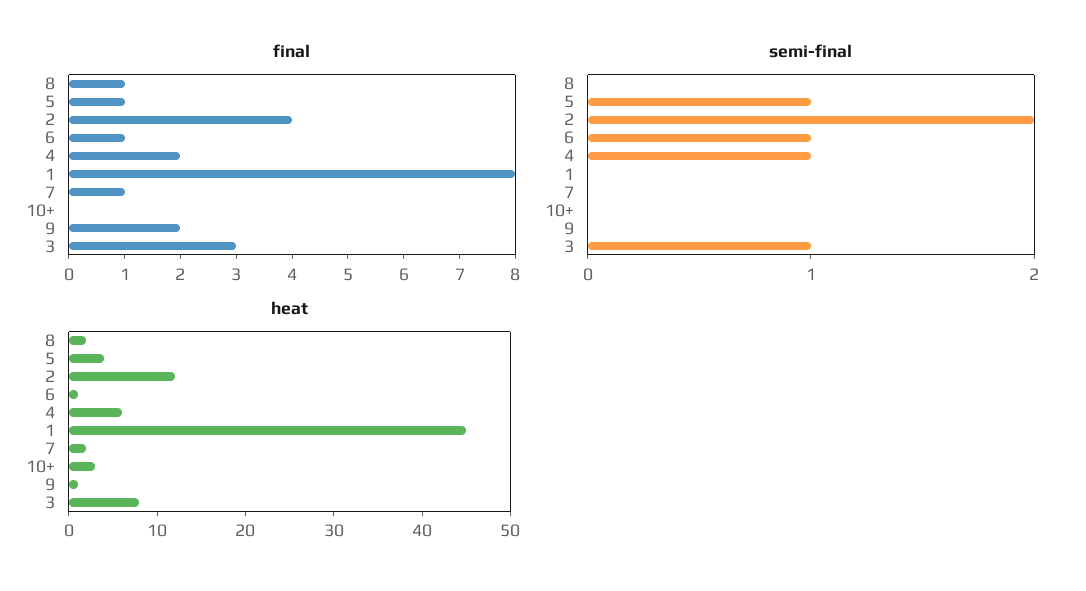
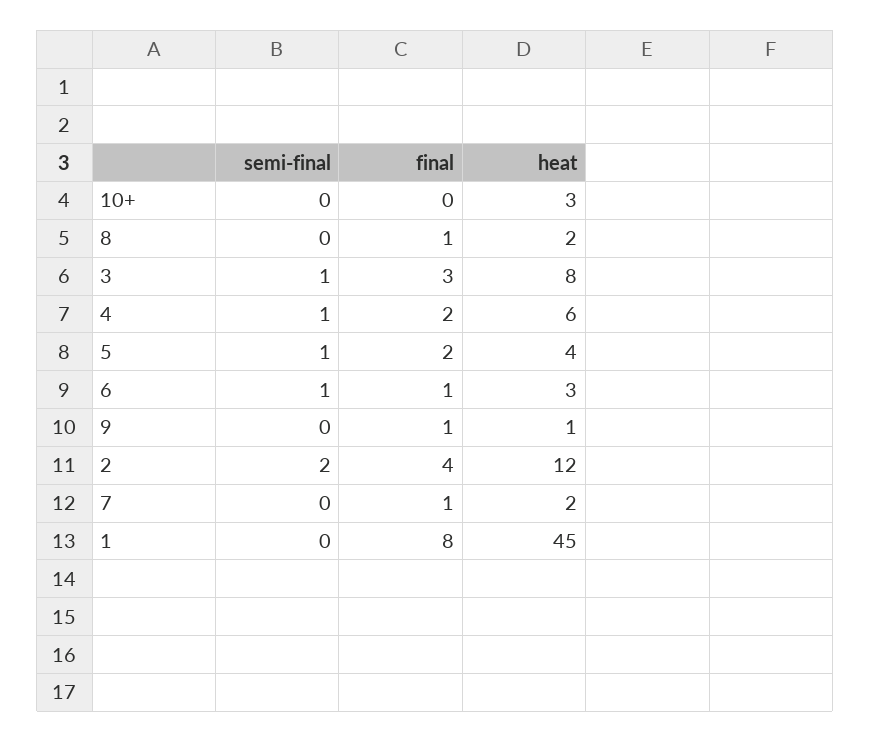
  {
    "final": {
      "8": 1,
-     "5": 1,
+     "5": 2,
      "2": 4,
      "6": 1,
      "4": 2,
      "1": 8,
      "7": 1,
      "10+": 0,
-     "9": 2,
+     "9": 1,
      "3": 3
    },
    "semi-final": {
      "8": 0,
      "5": 1,
      "2": 2,
      "6": 1,
      "4": 1,
      "1": 0,
      "7": 0,
      "10+": 0,
      "9": 0,
      "3": 1
    },
    "heat": {
      "8": 2,
      "5": 4,
      "2": 12,
-     "6": 1,
+     "6": 3,
      "4": 6,
      "1": 45,
      "7": 2,
      "10+": 3,
      "9": 1,
      "3": 8
    }
  }

